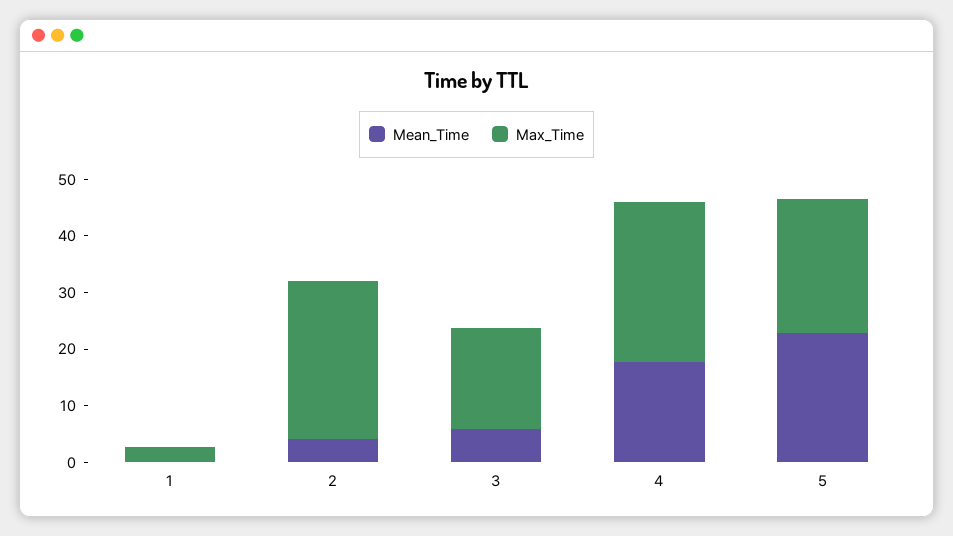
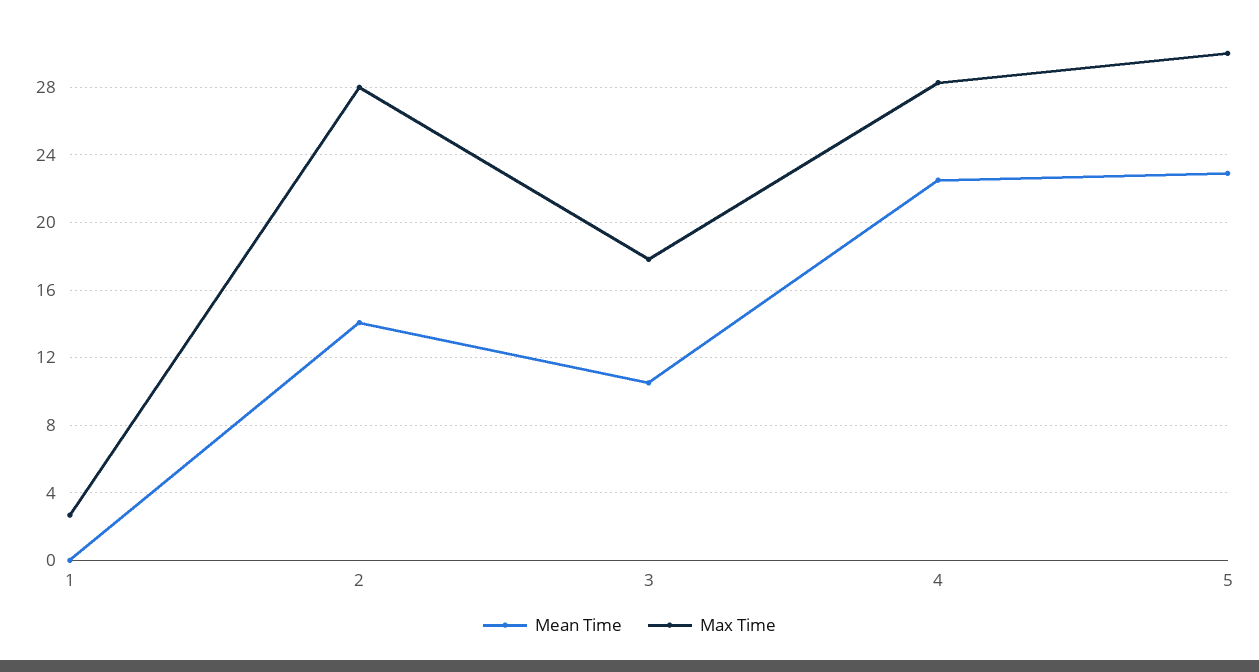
  {
    "Mean_Time": {
      "1": 0,
-     "2": 4,
+     "2": 14,
-     "3": 6,
+     "3": 10.5,
-     "4": 18,
+     "4": 22.5,
      "5": 23
    },
    "Max_Time": {
      "1": 2.5,
      "2": 28,
      "3": 18,
      "4": 28.5,
-     "5": 24
+     "5": 30
    }
  }

